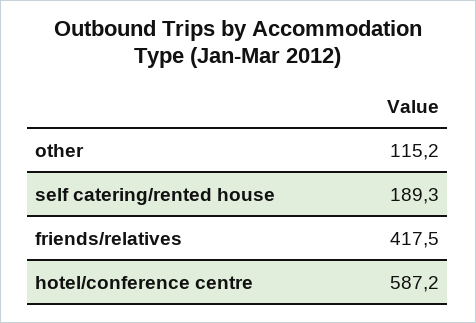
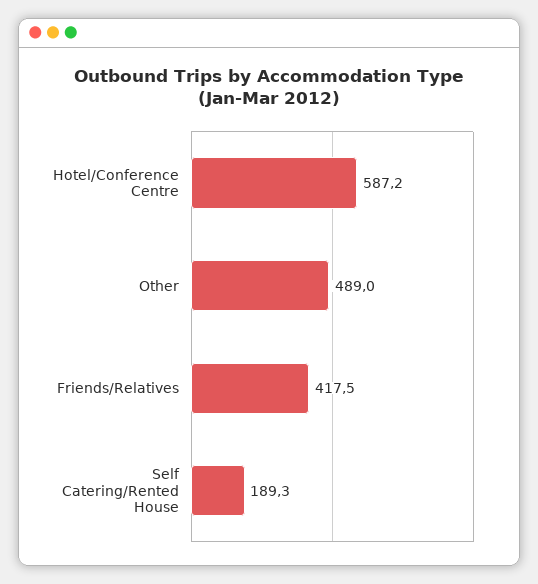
  {
-   "other": 115.2,
+   "other": 489,
    "self catering/rented house": 189.3,
    "friends/relatives": 417.5,
    "hotel/conference centre": 587.2
  }

